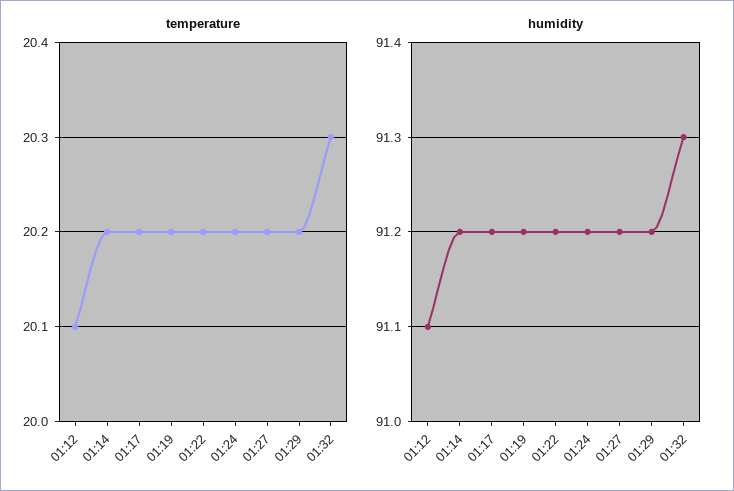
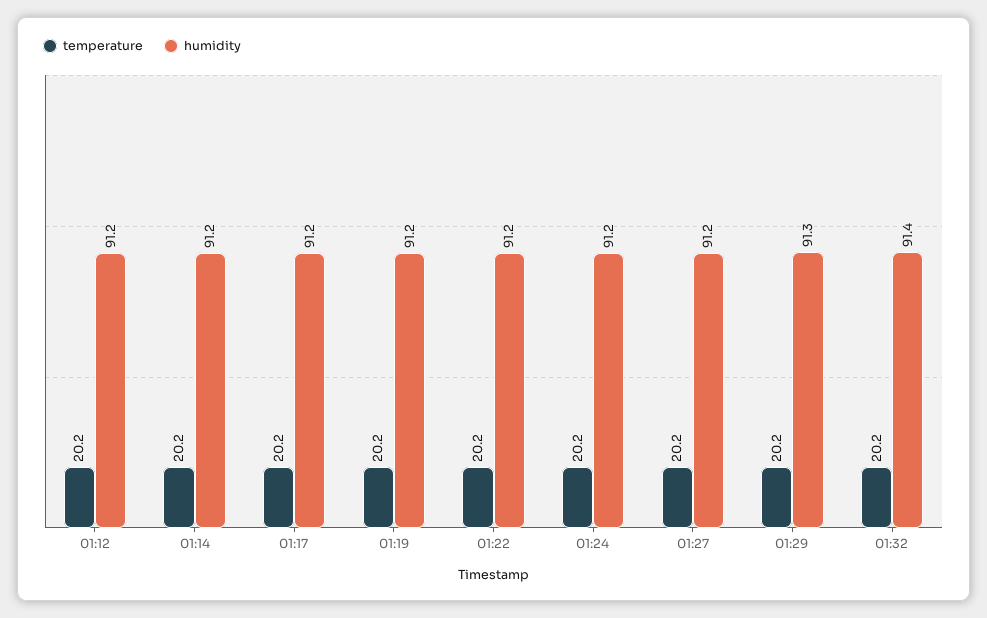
  {
    "temperature": {
-     "01:12": 20.1,
+     "01:12": 20.2,
      "01:14": 20.2,
      "01:17": 20.2,
      "01:19": 20.2,
      "01:22": 20.2,
      "01:24": 20.2,
      "01:27": 20.2,
      "01:29": 20.2,
-     "01:32": 20.3
+     "01:32": 20.2
    },
    "humidity": {
-     "01:12": 91.1,
+     "01:12": 91.2,
      "01:14": 91.2,
      "01:17": 91.2,
      "01:19": 91.2,
      "01:22": 91.2,
      "01:24": 91.2,
      "01:27": 91.2,
-     "01:29": 91.2,
+     "01:29": 91.3,
-     "01:32": 91.3
+     "01:32": 91.4
    }
  }

